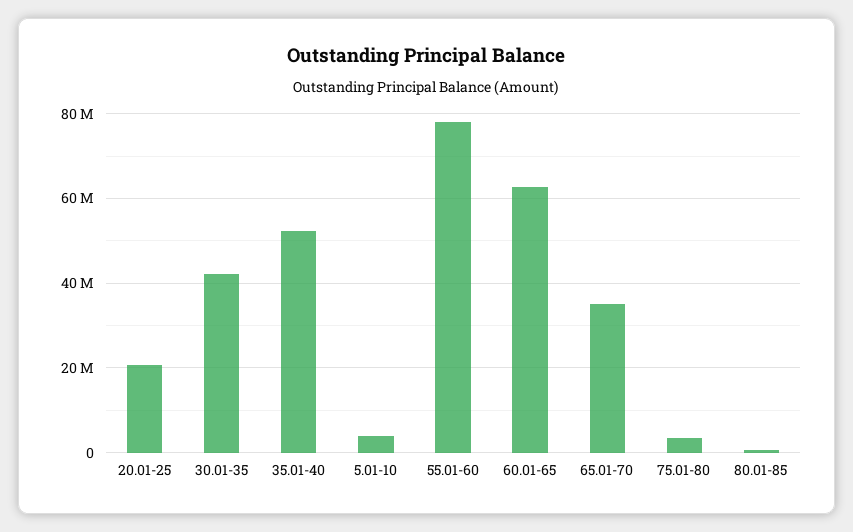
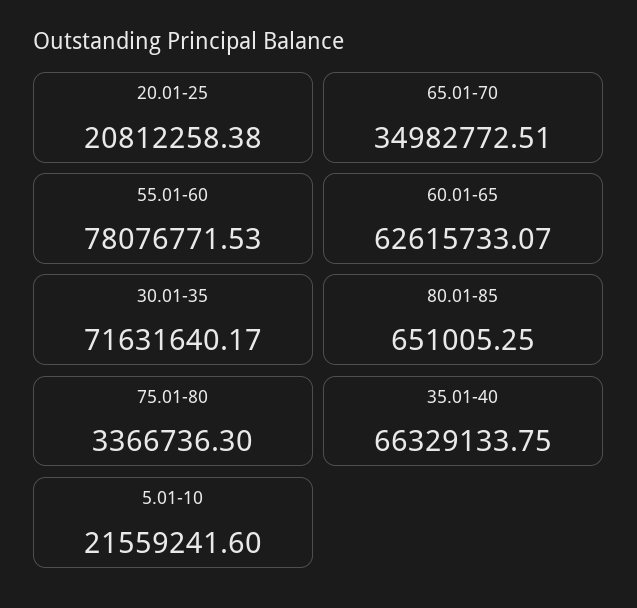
  {
    "20.01-25": 20812258.38,
-   "30.01-35": 42000000,
+   "30.01-35": 71631640.17,
-   "35.01-40": 52000000,
+   "35.01-40": 66329133.75,
-   "5.01-10": 4000000,
+   "5.01-10": 21559241.6,
    "55.01-60": 78076771.53,
    "60.01-65": 62615733.07,
    "65.01-70": 34982772.51,
    "75.01-80": 3366736.3,
    "80.01-85": 651005.25
  }

